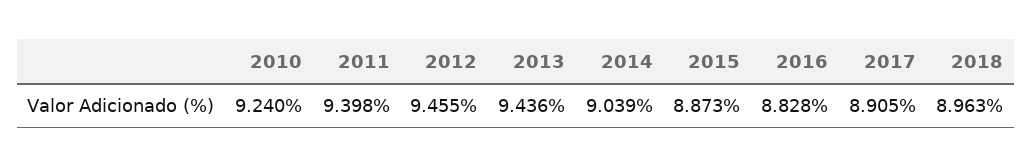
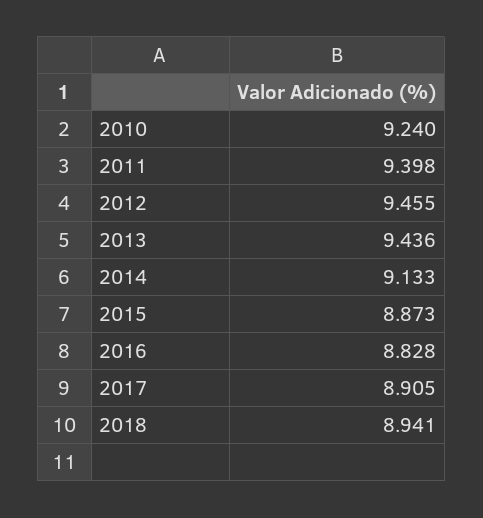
  {
    "2010": 9.24,
    "2011": 9.398,
    "2012": 9.455,
    "2013": 9.436,
-   "2014": 9.039,
+   "2014": 9.133,
    "2015": 8.873,
    "2016": 8.828,
    "2017": 8.905,
-   "2018": 8.963
+   "2018": 8.941
  }

